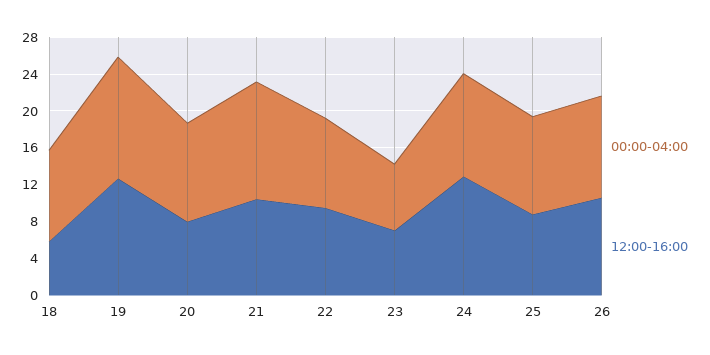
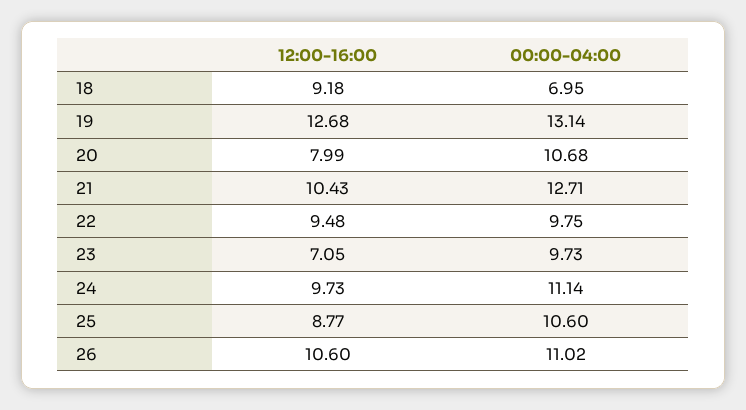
  {
    "00:00-04:00": {
-     "18": 10,
+     "18": 6.95,
      "19": 13.14,
      "20": 10.68,
      "21": 12.71,
      "22": 9.75,
-     "23": 7,
+     "23": 9.73,
      "24": 11.14,
      "25": 10.6,
      "26": 11.02
    },
    "12:00-16:00": {
-     "18": 6,
+     "18": 9.18,
      "19": 12.68,
      "20": 7.99,
      "21": 10.43,
      "22": 9.48,
      "23": 7.05,
-     "24": 13,
+     "24": 9.73,
      "25": 8.77,
      "26": 10.6
    }
  }

